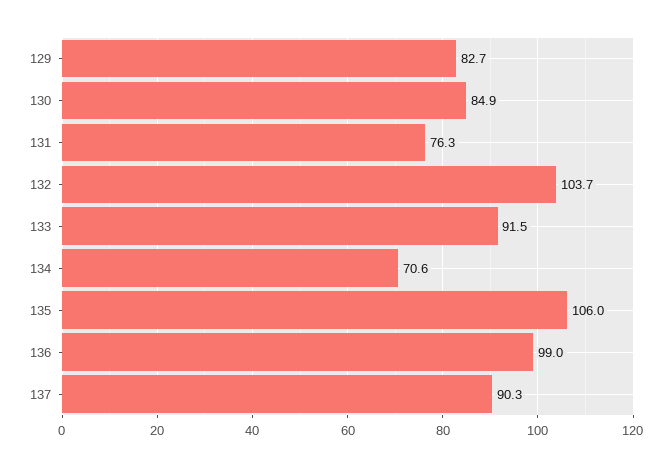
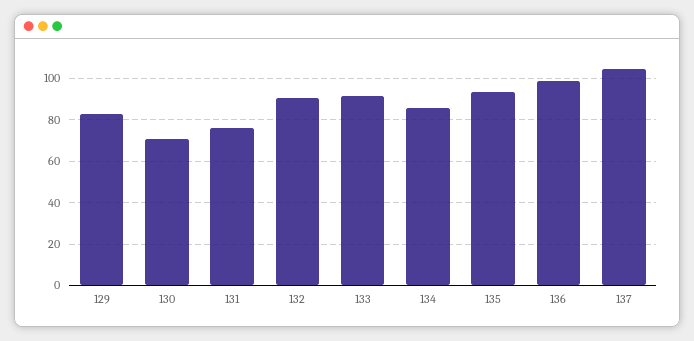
  {
    "129": 82.7,
-   "130": 84.9,
+   "130": 70,
    "131": 76.3,
-   "132": 103.7,
+   "132": 90,
    "133": 91.5,
-   "134": 70.6,
+   "134": 85,
-   "135": 106,
+   "135": 95,
    "136": 99,
-   "137": 90.3
+   "137": 105
  }

